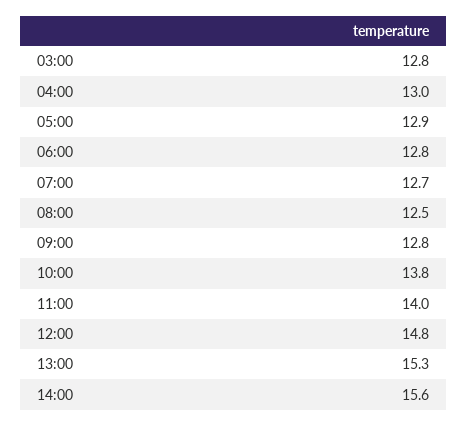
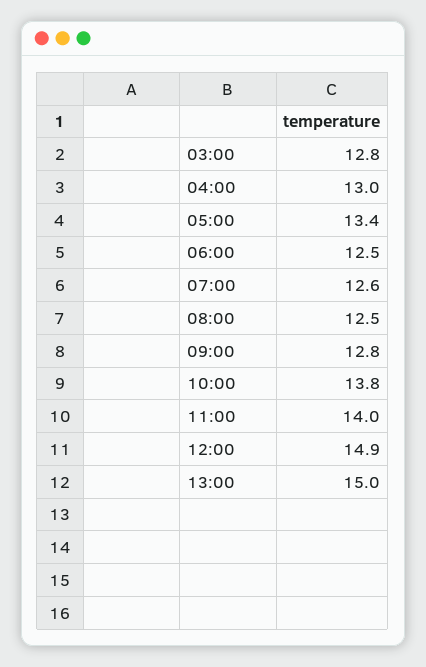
  {
    "03:00": 12.8,
    "04:00": 13,
-   "05:00": 12.9,
+   "05:00": 13.4,
-   "06:00": 12.8,
+   "06:00": 12.5,
-   "07:00": 12.7,
+   "07:00": 12.6,
    "08:00": 12.5,
    "09:00": 12.8,
    "10:00": 13.8,
    "11:00": 14,
-   "12:00": 14.8,
+   "12:00": 14.9,
-   "13:00": 15.3,
+   "13:00": 15
-   "14:00": 15.6
  }

